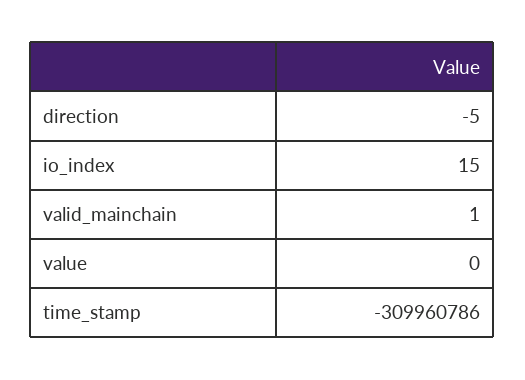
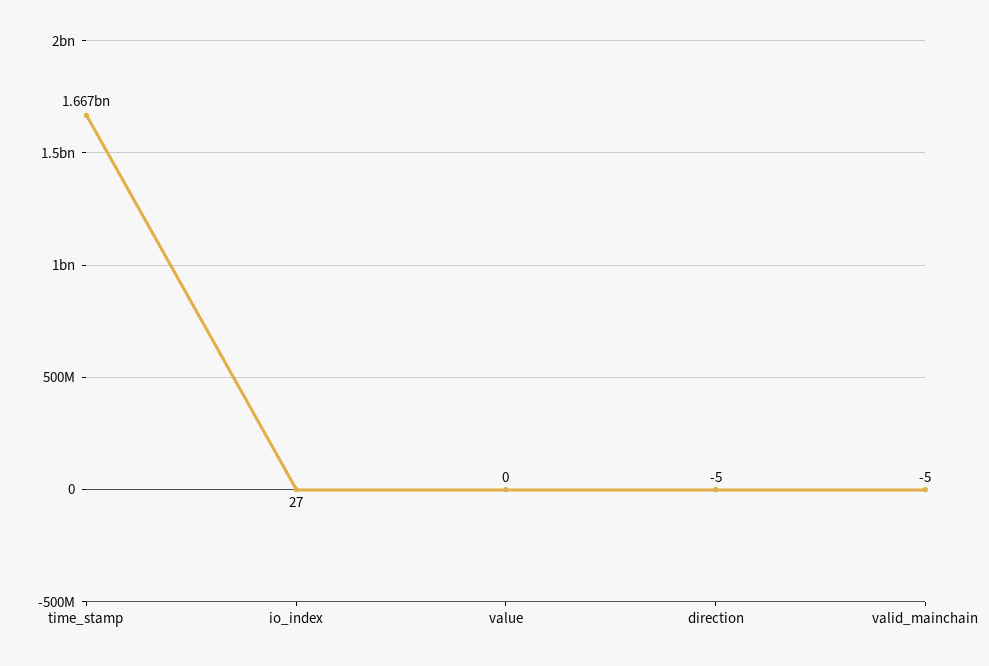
  {
    "direction": -5,
-   "io_index": 15,
+   "io_index": 27,
-   "valid_mainchain": 1,
+   "valid_mainchain": -5,
    "value": 0,
-   "time_stamp": -309960786
+   "time_stamp": 1667000000
  }

